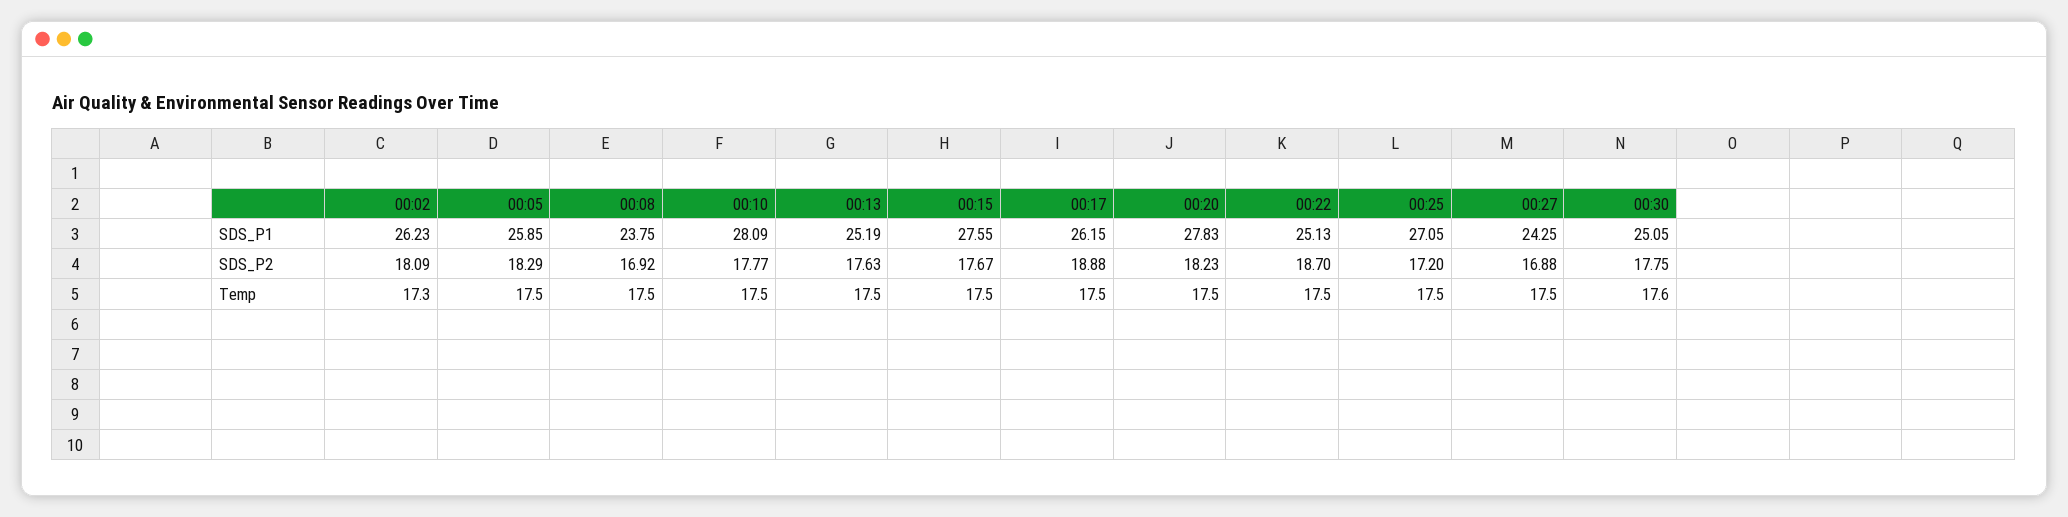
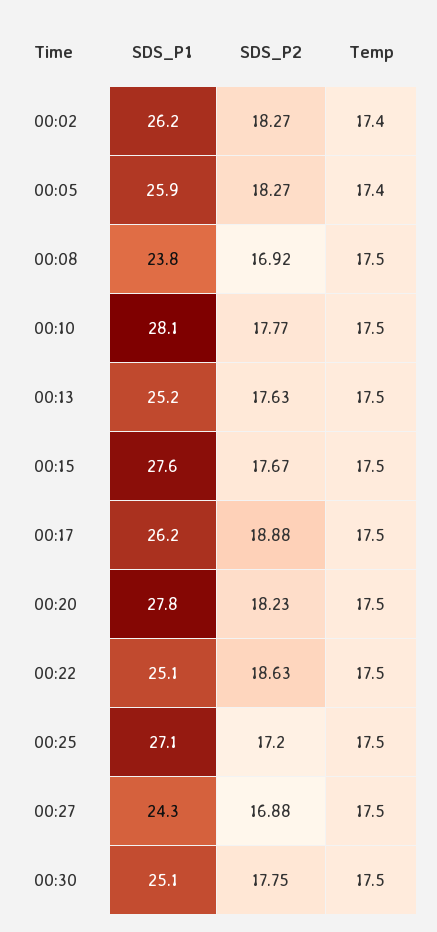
  {
    "00:02": {
      "SDS_P1": 26.23,
-     "SDS_P2": 18.09,
+     "SDS_P2": 18.27,
-     "Temp": 17.3
+     "Temp": 17.4
    },
    "00:05": {
      "SDS_P1": 25.85,
-     "SDS_P2": 18.29,
+     "SDS_P2": 18.27,
-     "Temp": 17.5
+     "Temp": 17.4
    },
    "00:08": {
      "SDS_P1": 23.75,
      "SDS_P2": 16.92,
      "Temp": 17.5
    },
    "00:10": {
      "SDS_P1": 28.09,
      "SDS_P2": 17.77,
      "Temp": 17.5
    },
    "00:13": {
      "SDS_P1": 25.19,
      "SDS_P2": 17.63,
      "Temp": 17.5
    },
    "00:15": {
      "SDS_P1": 27.55,
      "SDS_P2": 17.67,
      "Temp": 17.5
    },
    "00:17": {
      "SDS_P1": 26.15,
      "SDS_P2": 18.88,
      "Temp": 17.5
    },
    "00:20": {
      "SDS_P1": 27.83,
      "SDS_P2": 18.23,
      "Temp": 17.5
    },
    "00:22": {
      "SDS_P1": 25.13,
-     "SDS_P2": 18.7,
+     "SDS_P2": 18.63,
      "Temp": 17.5
    },
    "00:25": {
      "SDS_P1": 27.05,
      "SDS_P2": 17.2,
      "Temp": 17.5
    },
    "00:27": {
      "SDS_P1": 24.25,
      "SDS_P2": 16.88,
      "Temp": 17.5
    },
    "00:30": {
      "SDS_P1": 25.05,
      "SDS_P2": 17.75,
-     "Temp": 17.6
+     "Temp": 17.5
    }
  }

